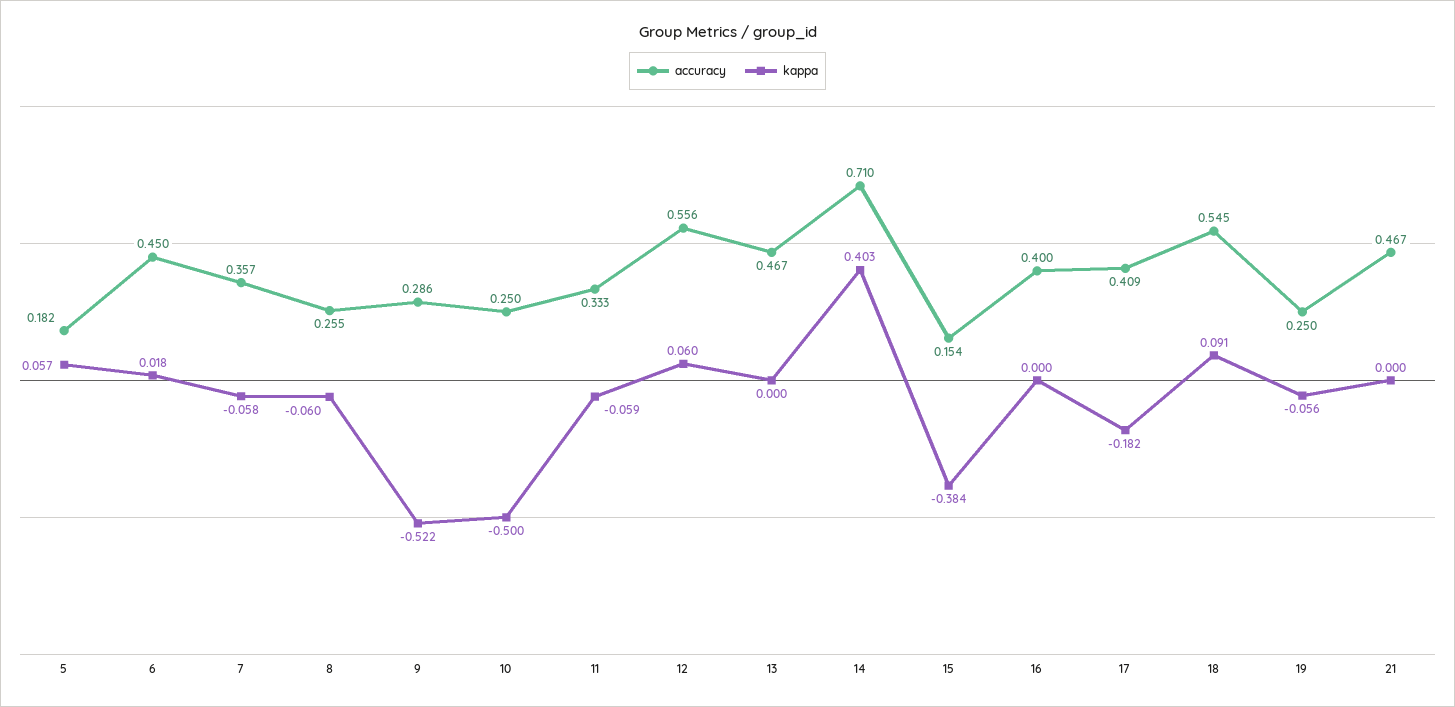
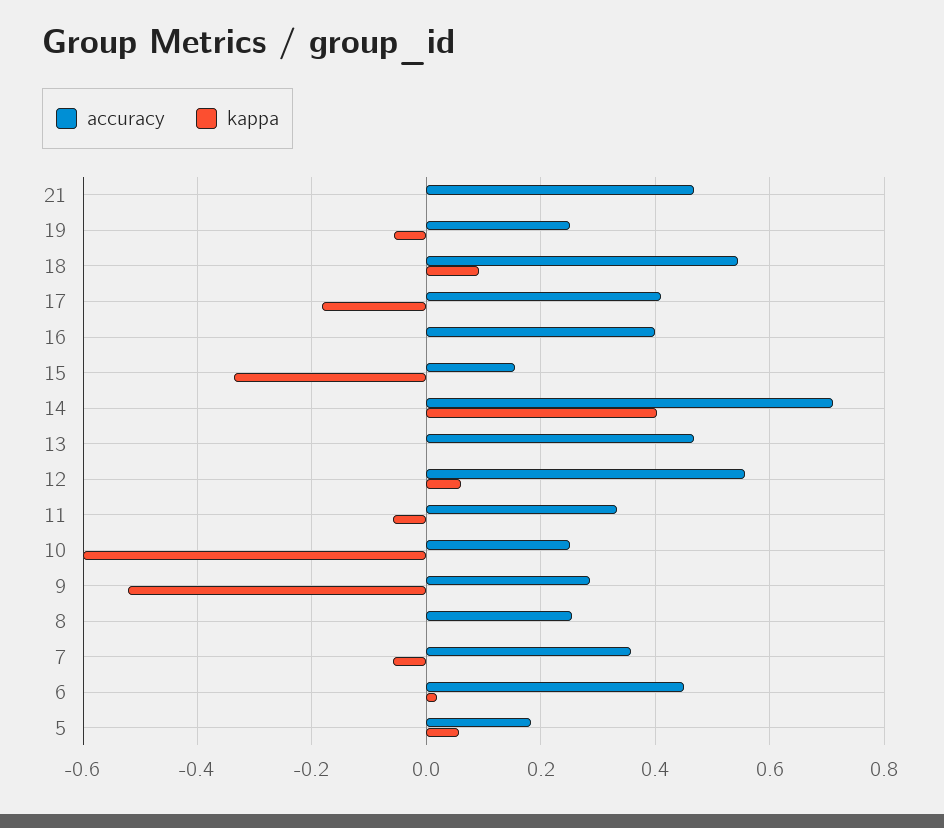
  {
    "accuracy": {
      "5": 0.182,
      "6": 0.45,
      "7": 0.357,
      "8": 0.255,
      "9": 0.286,
      "10": 0.25,
      "11": 0.333,
      "12": 0.556,
      "13": 0.467,
      "14": 0.71,
      "15": 0.154,
      "16": 0.4,
      "17": 0.409,
      "18": 0.545,
      "19": 0.25,
      "21": 0.467
    },
    "kappa": {
      "5": 0.057,
      "6": 0.018,
      "7": -0.058,
-     "8": -0.06,
+     "8": 0,
      "9": -0.522,
-     "10": -0.5,
+     "10": -0.6,
      "11": -0.059,
      "12": 0.06,
      "13": 0,
      "14": 0.403,
-     "15": -0.384,
+     "15": -0.34,
      "16": 0,
      "17": -0.182,
      "18": 0.091,
      "19": -0.056,
      "21": 0
    }
  }

